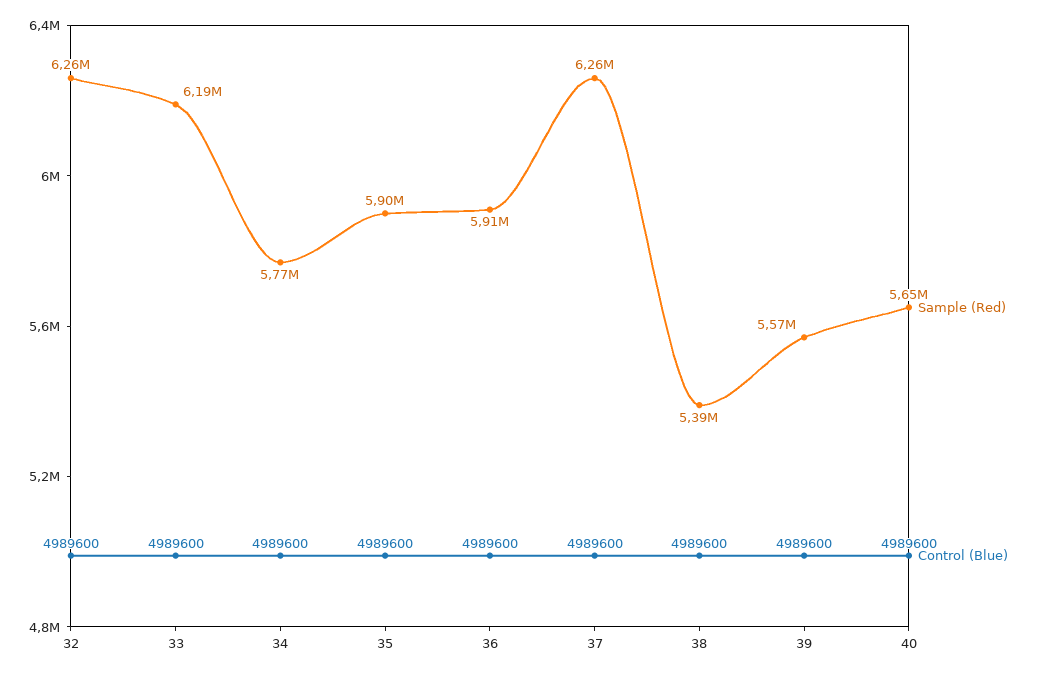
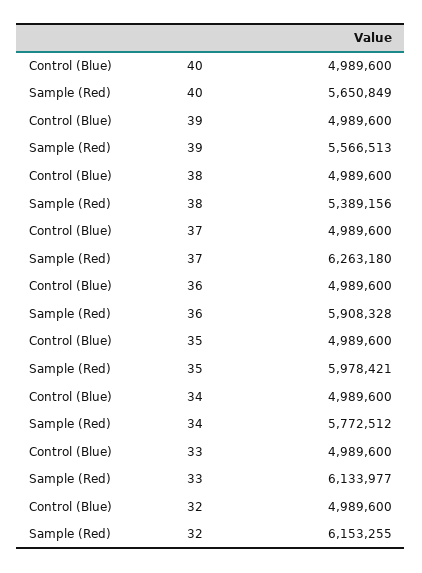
  {
    "Sample (Red)": {
-     "32": 6260000,
+     "32": 6153255,
-     "33": 6190000,
+     "33": 6133977,
      "34": 5772512,
-     "35": 5900000,
+     "35": 5978421,
      "36": 5908328,
      "37": 6263180,
      "38": 5389156,
      "39": 5566513,
      "40": 5650849
    },
    "Control (Blue)": {
      "32": 4989600,
      "33": 4989600,
      "34": 4989600,
      "35": 4989600,
      "36": 4989600,
      "37": 4989600,
      "38": 4989600,
      "39": 4989600,
      "40": 4989600
    }
  }

